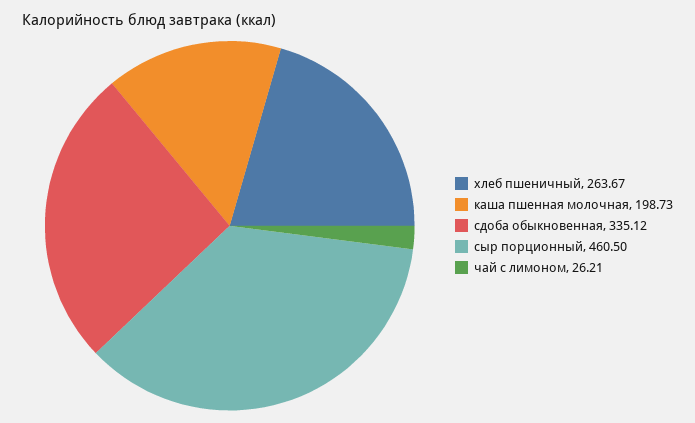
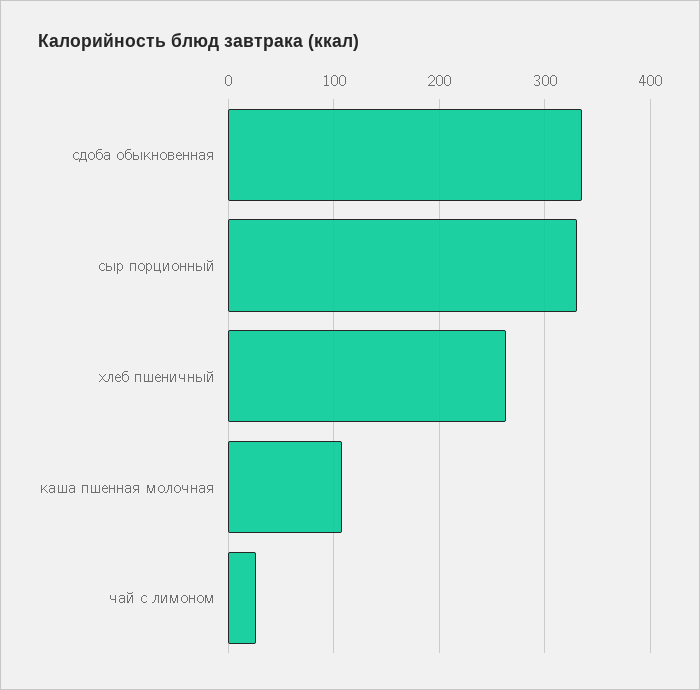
  {
    "хлеб пшеничный": 263.67,
-   "каша пшенная молочная": 198.73,
+   "каша пшенная молочная": 110,
    "сдоба обыкновенная": 335.12,
-   "сыр порционный": 460.5,
+   "сыр порционный": 330,
    "чай с лимоном": 26.21
  }

